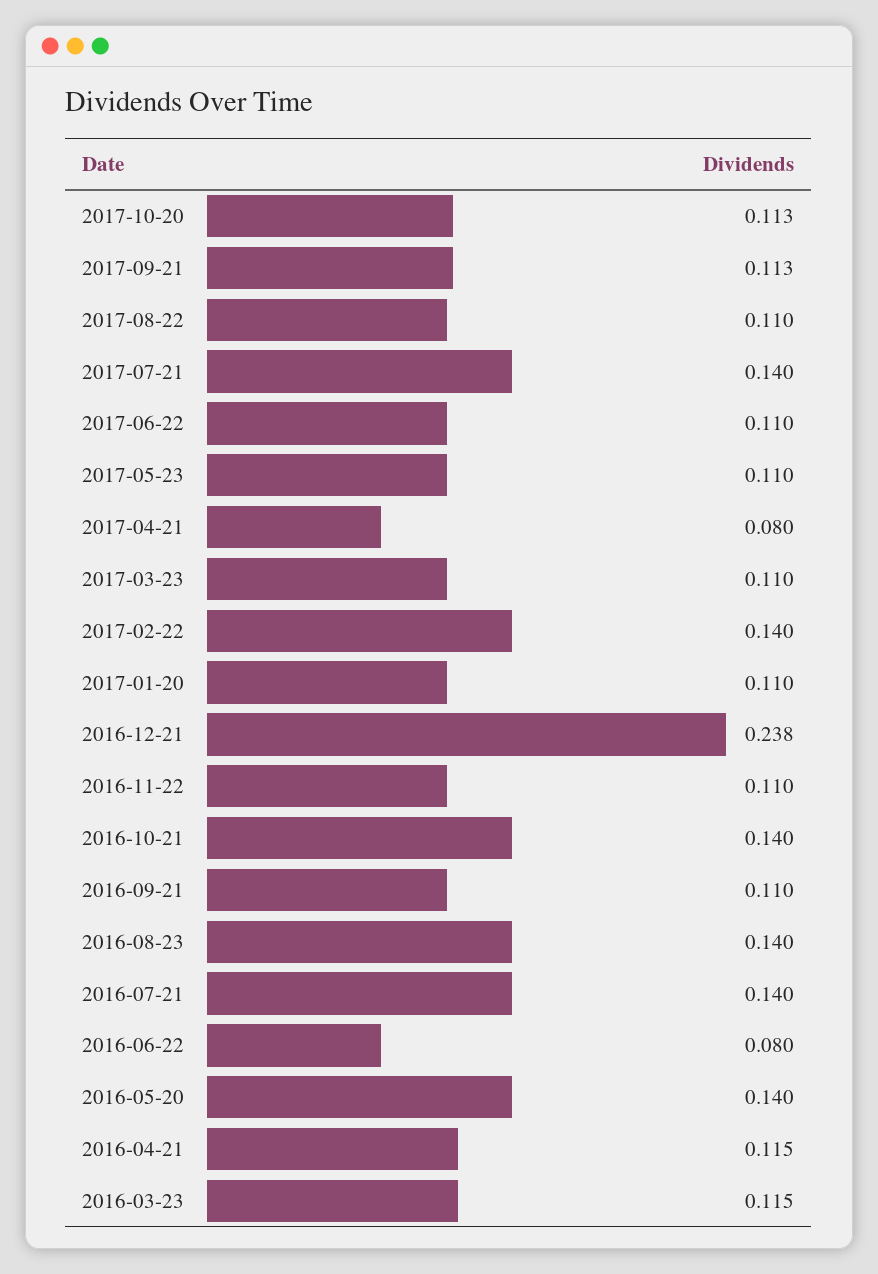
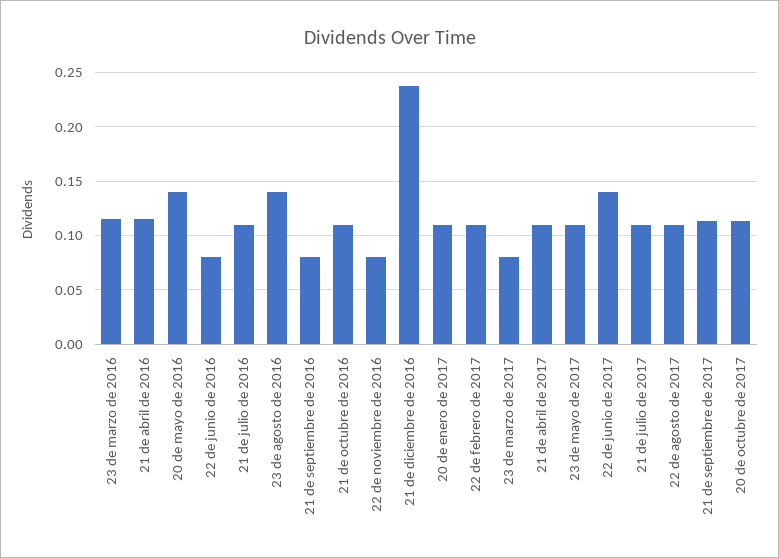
  {
    "2017-10-20": 0.113,
    "2017-09-21": 0.113,
    "2017-08-22": 0.11,
-   "2017-07-21": 0.14,
+   "2017-07-21": 0.11,
-   "2017-06-22": 0.11,
+   "2017-06-22": 0.14,
    "2017-05-23": 0.11,
-   "2017-04-21": 0.08,
+   "2017-04-21": 0.11,
-   "2017-03-23": 0.11,
+   "2017-03-23": 0.08,
-   "2017-02-22": 0.14,
+   "2017-02-22": 0.11,
    "2017-01-20": 0.11,
    "2016-12-21": 0.238,
-   "2016-11-22": 0.11,
+   "2016-11-22": 0.08,
-   "2016-10-21": 0.14,
+   "2016-10-21": 0.11,
-   "2016-09-21": 0.11,
+   "2016-09-21": 0.08,
    "2016-08-23": 0.14,
-   "2016-07-21": 0.14,
+   "2016-07-21": 0.11,
    "2016-06-22": 0.08,
    "2016-05-20": 0.14,
    "2016-04-21": 0.115,
    "2016-03-23": 0.115
  }

